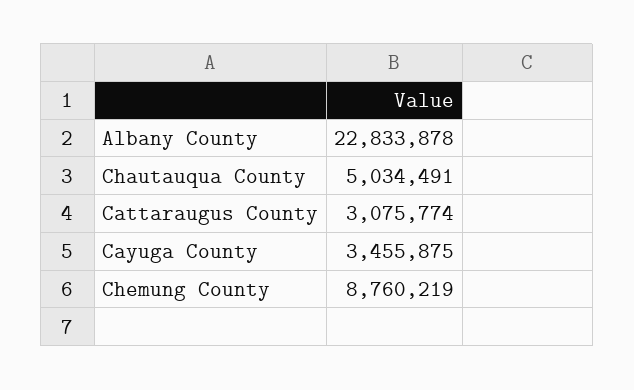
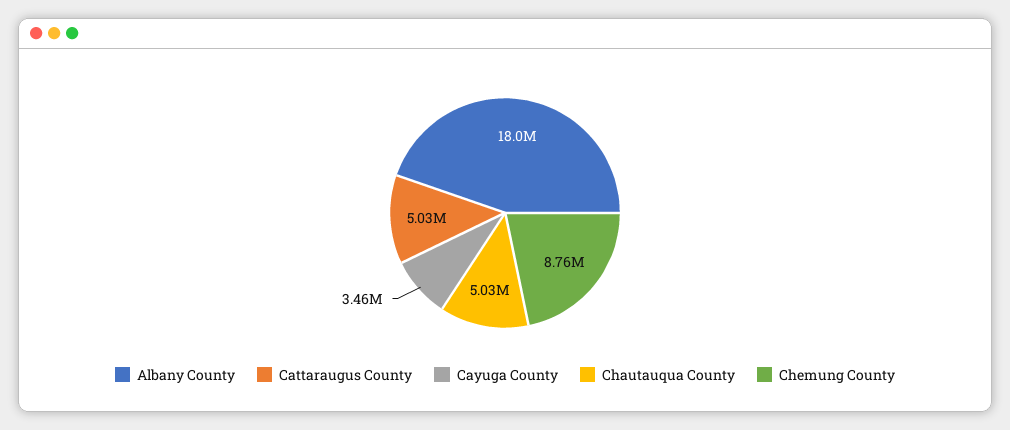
  {
-   "Albany County": 22833878,
+   "Albany County": 18000000,
    "Chautauqua County": 5034491,
-   "Cattaraugus County": 3075774,
+   "Cattaraugus County": 5030000,
    "Cayuga County": 3455875,
    "Chemung County": 8760219
  }

